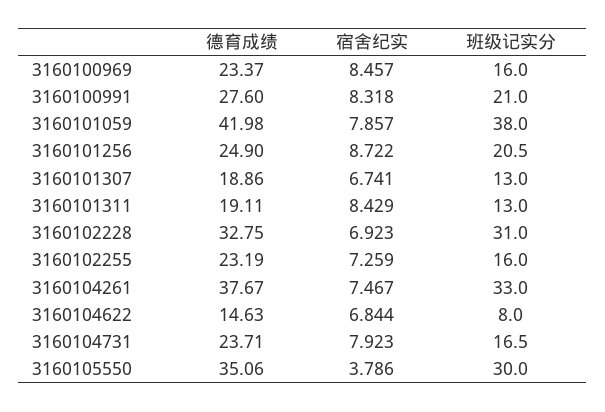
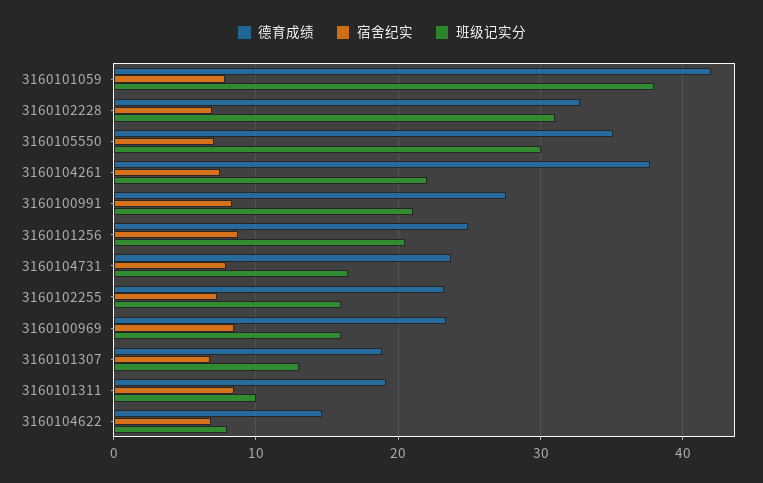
  {
    "德育成绩": {
      "3160100969": 23.37,
      "3160100991": 27.6,
      "3160101059": 41.98,
      "3160101256": 24.9,
      "3160101307": 18.86,
      "3160101311": 19.11,
      "3160102228": 32.75,
      "3160102255": 23.19,
      "3160104261": 37.67,
      "3160104622": 14.63,
      "3160104731": 23.71,
      "3160105550": 35.06
    },
    "宿舍纪实": {
      "3160100969": 8.457,
      "3160100991": 8.318,
      "3160101059": 7.857,
      "3160101256": 8.722,
      "3160101307": 6.741,
      "3160101311": 8.429,
      "3160102228": 6.923,
      "3160102255": 7.259,
      "3160104261": 7.467,
      "3160104622": 6.844,
      "3160104731": 7.923,
-     "3160105550": 3.786
+     "3160105550": 7
    },
    "班级记实分": {
      "3160100969": 16,
      "3160100991": 21,
      "3160101059": 38,
      "3160101256": 20.5,
      "3160101307": 13,
-     "3160101311": 13,
+     "3160101311": 10,
      "3160102228": 31,
      "3160102255": 16,
-     "3160104261": 33,
+     "3160104261": 22,
      "3160104622": 8,
      "3160104731": 16.5,
      "3160105550": 30
    }
  }

